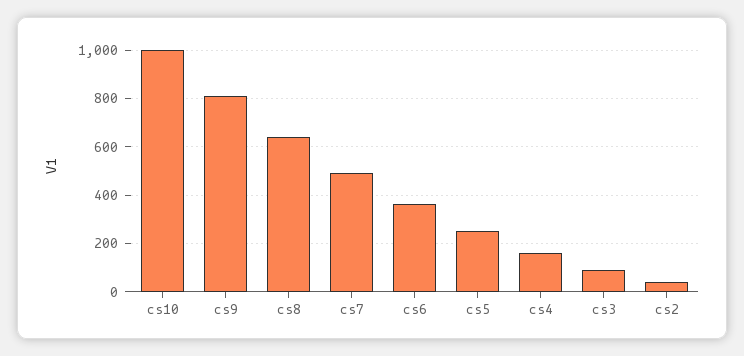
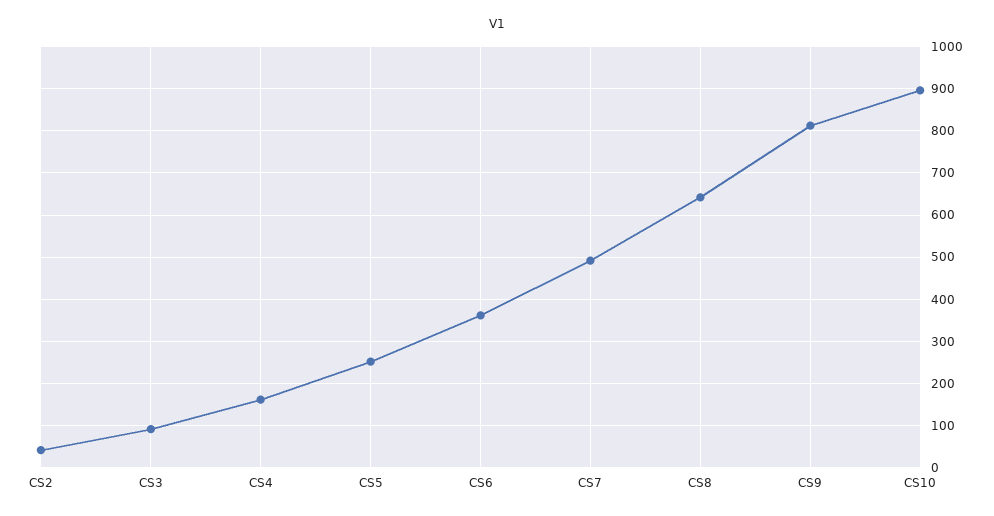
  {
-   "cs10": 1000,
+   "cs10": 900,
    "cs9": 820,
    "cs8": 640,
    "cs7": 500,
    "cs6": 360,
    "cs5": 260,
    "cs4": 160,
    "cs3": 100,
    "cs2": 40
  }

